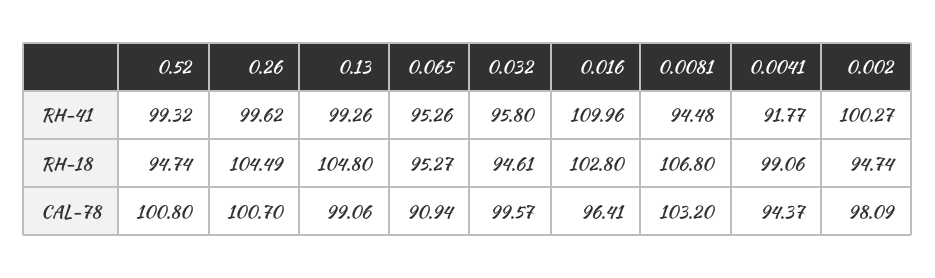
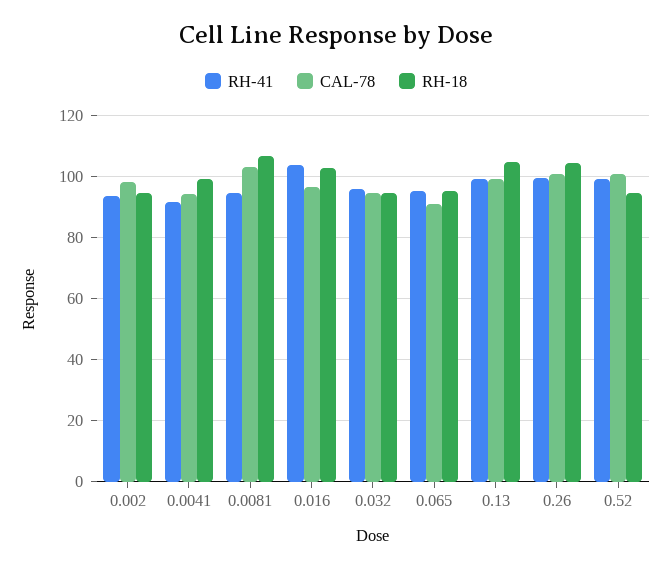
  {
    "RH-41": {
      "0.52": 99.32,
      "0.26": 99.62,
      "0.13": 99.26,
      "0.065": 95.26,
      "0.032": 95.8,
-     "0.016": 109.96,
+     "0.016": 104,
      "0.0081": 94.48,
      "0.0041": 91.77,
-     "0.002": 100.27
+     "0.002": 94
    },
    "RH-18": {
      "0.52": 94.74,
      "0.26": 104.49,
      "0.13": 104.8,
      "0.065": 95.27,
      "0.032": 94.61,
      "0.016": 102.8,
      "0.0081": 106.8,
      "0.0041": 99.06,
      "0.002": 94.74
    },
    "CAL-78": {
      "0.52": 100.8,
      "0.26": 100.7,
      "0.13": 99.06,
      "0.065": 90.94,
-     "0.032": 99.57,
+     "0.032": 94,
      "0.016": 96.41,
      "0.0081": 103.2,
      "0.0041": 94.37,
      "0.002": 98.09
    }
  }

